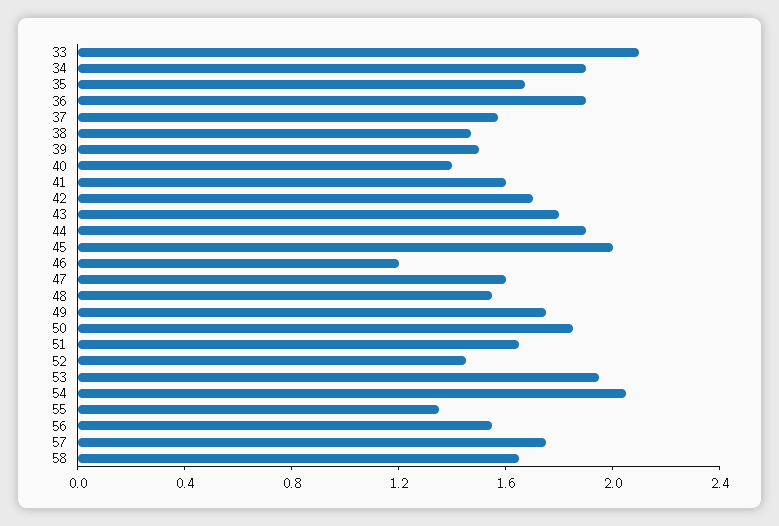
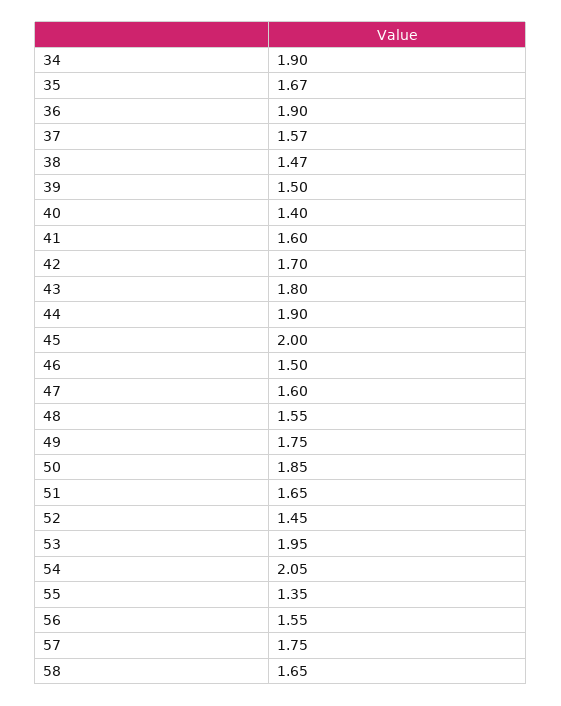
  {
-   "33": 2.1,
    "34": 1.9,
    "35": 1.67,
    "36": 1.9,
    "37": 1.57,
    "38": 1.47,
    "39": 1.5,
    "40": 1.4,
    "41": 1.6,
    "42": 1.7,
    "43": 1.8,
    "44": 1.9,
    "45": 2,
-   "46": 1.2,
+   "46": 1.5,
    "47": 1.6,
    "48": 1.55,
    "49": 1.75,
    "50": 1.85,
    "51": 1.65,
    "52": 1.45,
    "53": 1.95,
    "54": 2.05,
    "55": 1.35,
    "56": 1.55,
    "57": 1.75,
    "58": 1.65
  }

